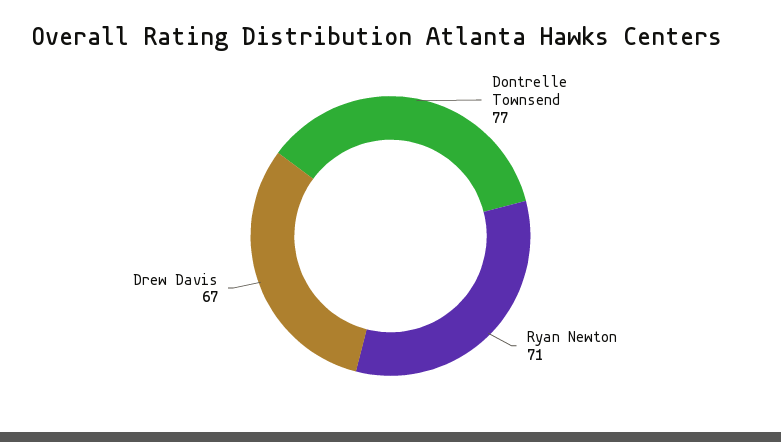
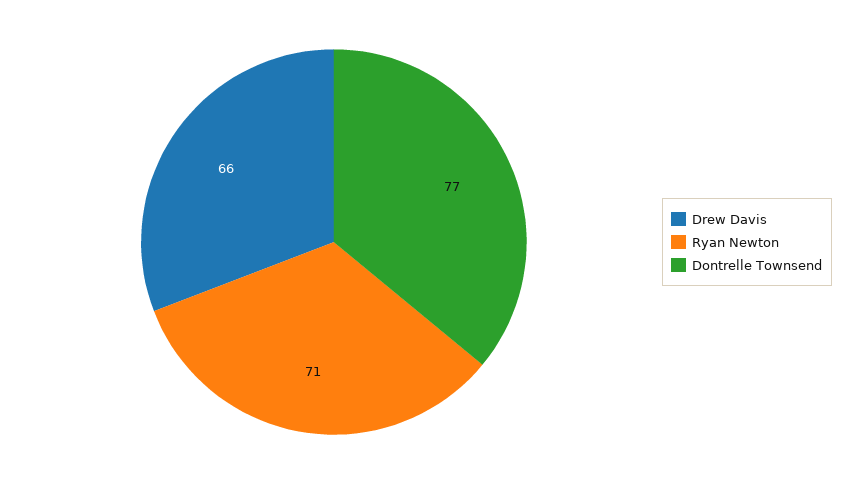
  {
    "Dontrelle Townsend": 77,
    "Ryan Newton": 71,
-   "Drew Davis": 67
+   "Drew Davis": 66
  }

